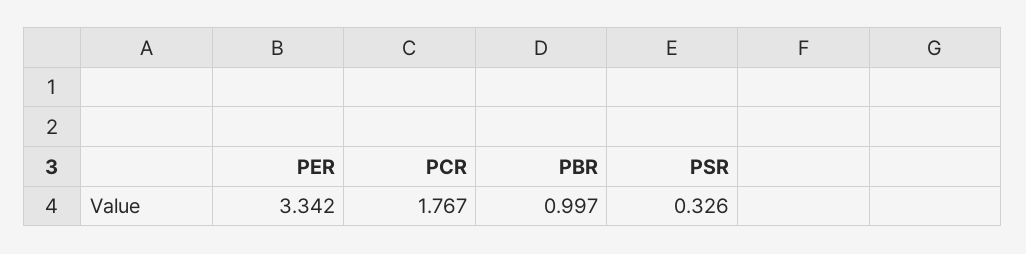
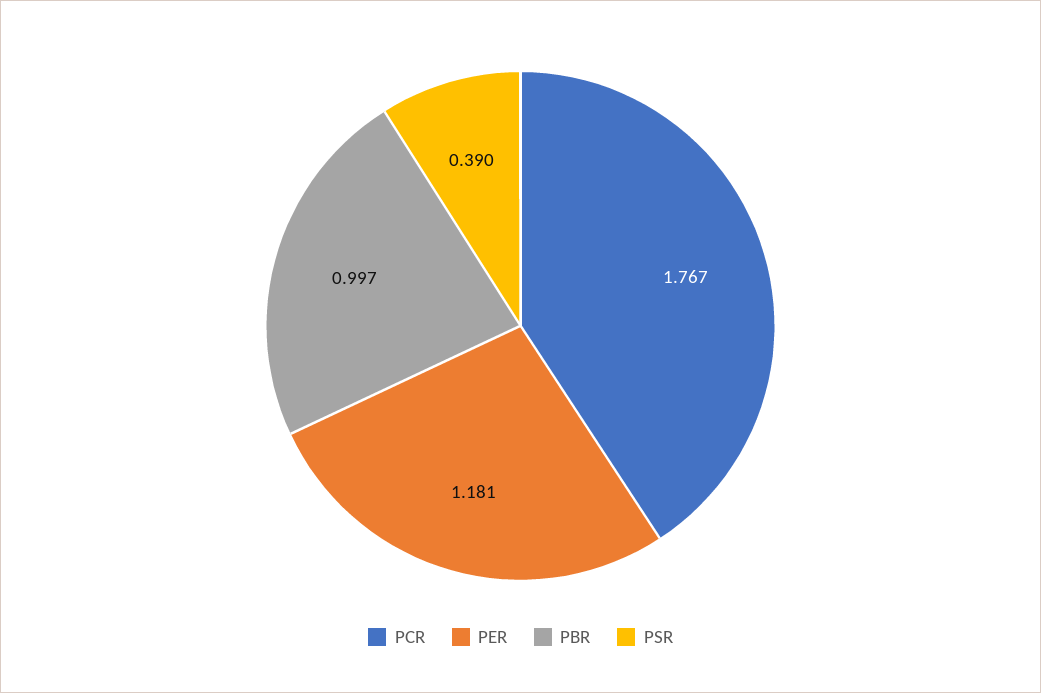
  {
-   "PER": 3.342,
+   "PER": 1.181,
    "PCR": 1.767,
    "PBR": 0.997,
-   "PSR": 0.326
+   "PSR": 0.39
  }

